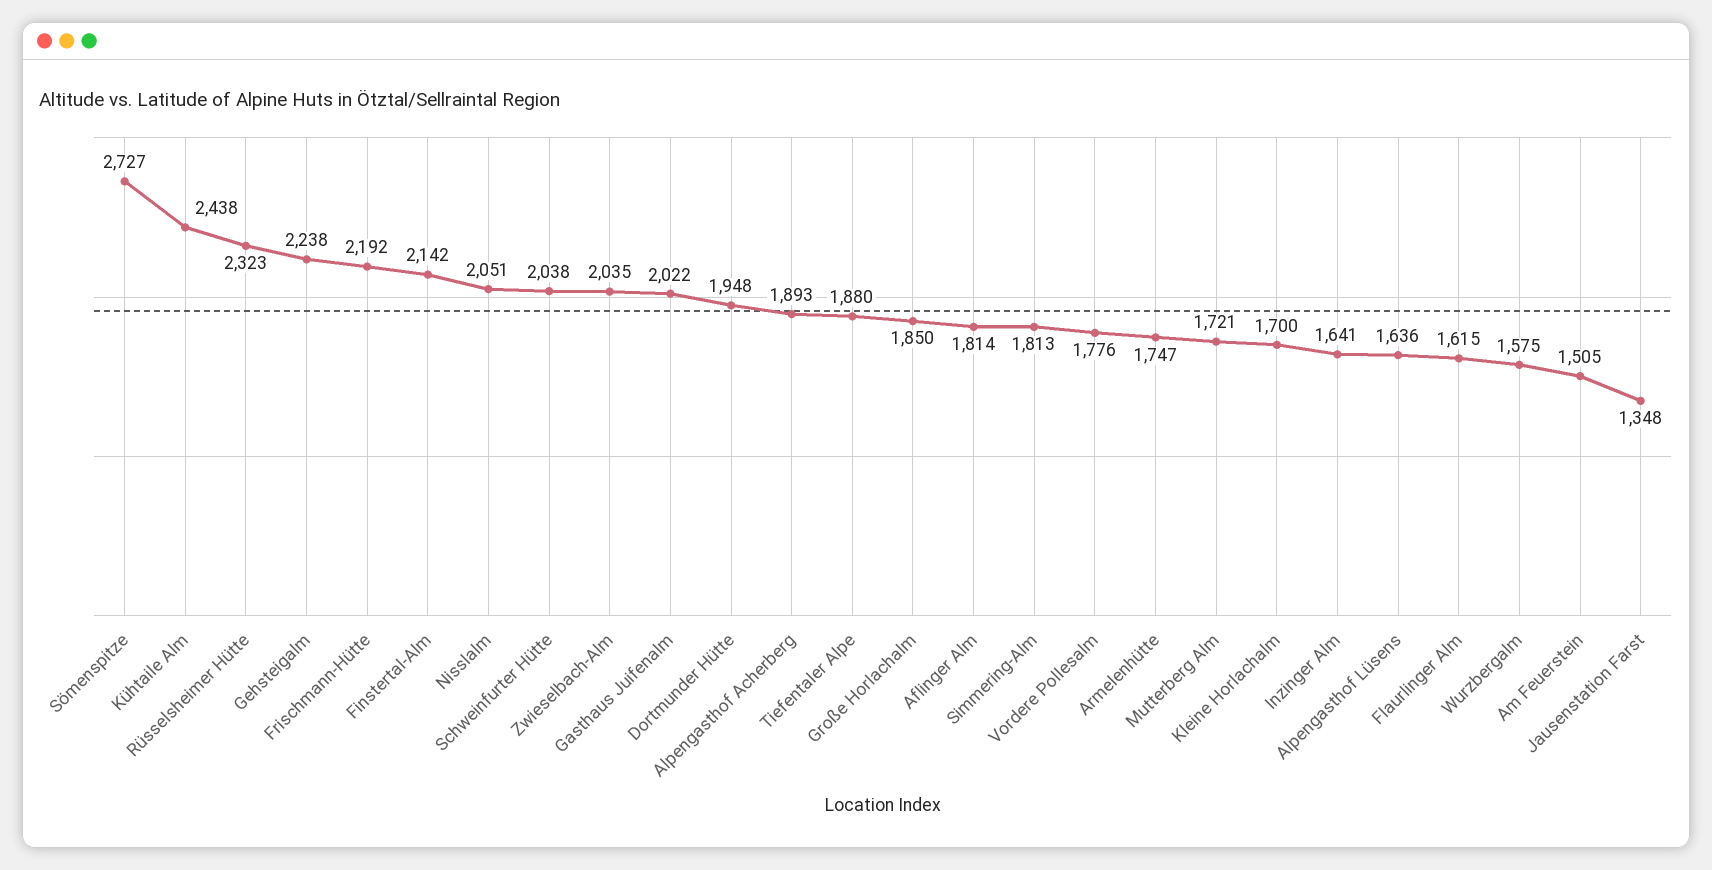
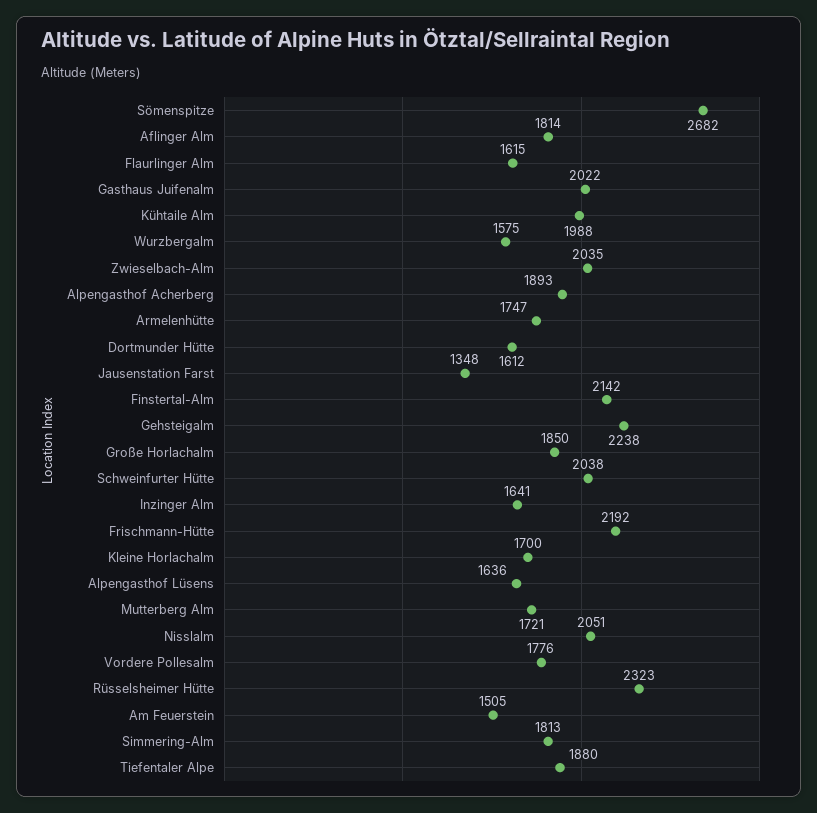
  {
-   "Sömenspitze": 2727,
+   "Sömenspitze": 2682,
-   "Kühtaile Alm": 2438,
+   "Kühtaile Alm": 1988,
    "Rüsselsheimer Hütte": 2323,
    "Gehsteigalm": 2238,
    "Frischmann-Hütte": 2192,
    "Finstertal-Alm": 2142,
    "Nisslalm": 2051,
    "Schweinfurter Hütte": 2038,
    "Zwieselbach-Alm": 2035,
    "Gasthaus Juifenalm": 2022,
-   "Dortmunder Hütte": 1948,
+   "Dortmunder Hütte": 1612,
    "Alpengasthof Acherberg": 1893,
    "Tiefentaler Alpe": 1880,
    "Große Horlachalm": 1850,
    "Aflinger Alm": 1814,
    "Simmering-Alm": 1813,
    "Vordere Pollesalm": 1776,
    "Armelenhütte": 1747,
    "Mutterberg Alm": 1721,
    "Kleine Horlachalm": 1700,
    "Inzinger Alm": 1641,
    "Alpengasthof Lüsens": 1636,
    "Flaurlinger Alm": 1615,
    "Wurzbergalm": 1575,
    "Am Feuerstein": 1505,
    "Jausenstation Farst": 1348
  }

